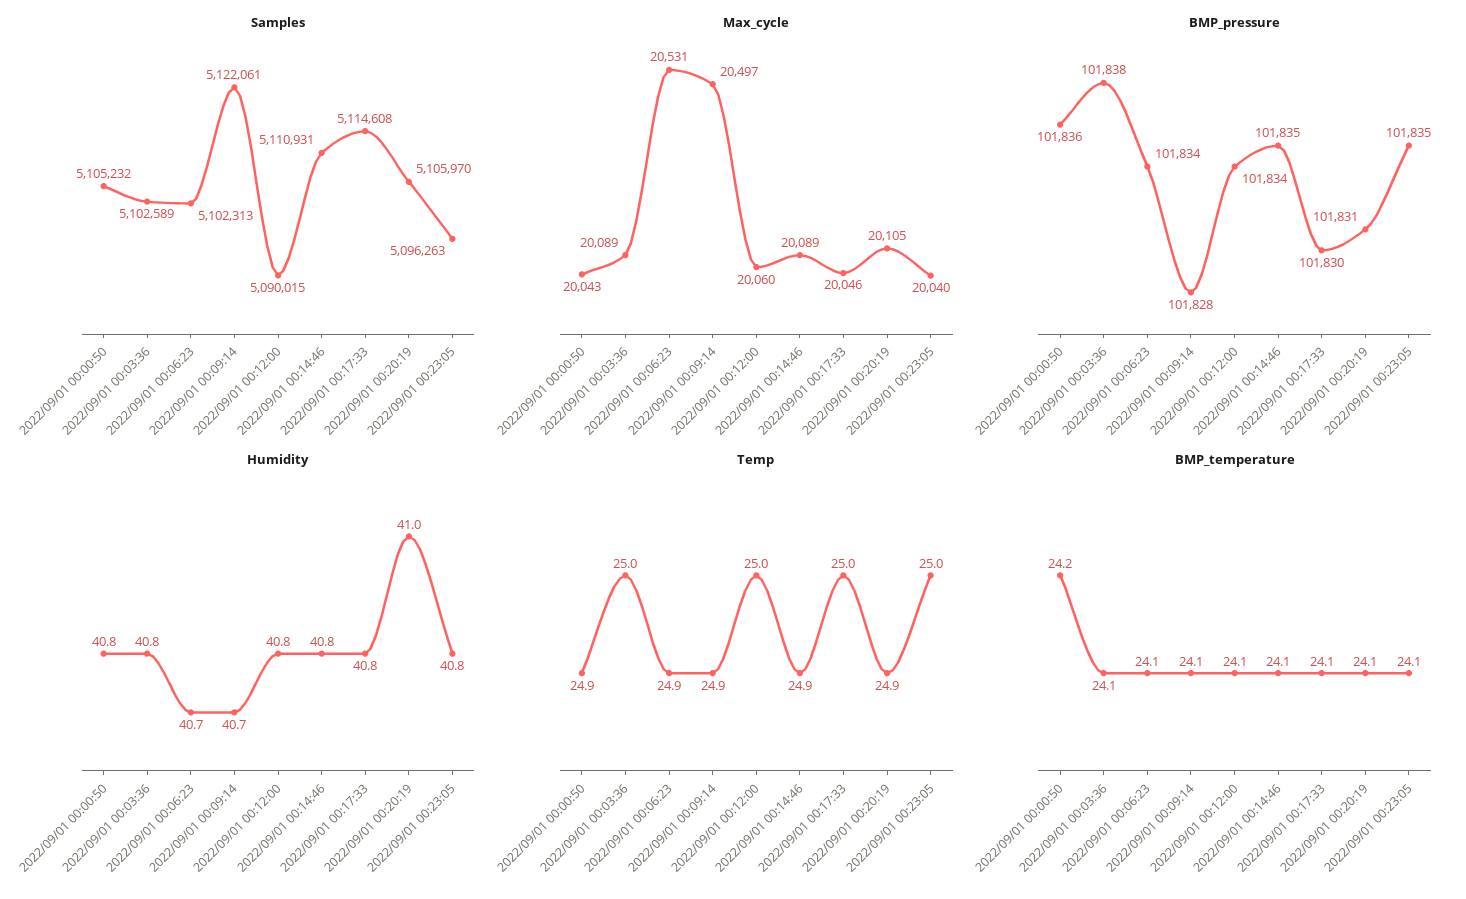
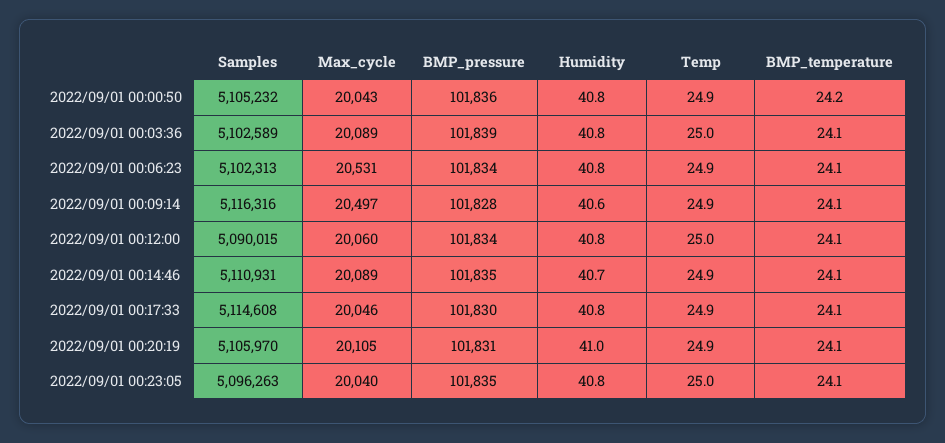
  {
    "Samples": {
      "2022/09/01 00:00:50": 5105232,
      "2022/09/01 00:03:36": 5102589,
      "2022/09/01 00:06:23": 5102313,
-     "2022/09/01 00:09:14": 5122061,
+     "2022/09/01 00:09:14": 5116316,
      "2022/09/01 00:12:00": 5090015,
      "2022/09/01 00:14:46": 5110931,
      "2022/09/01 00:17:33": 5114608,
      "2022/09/01 00:20:19": 5105970,
      "2022/09/01 00:23:05": 5096263
    },
    "Max_cycle": {
      "2022/09/01 00:00:50": 20043,
      "2022/09/01 00:03:36": 20089,
      "2022/09/01 00:06:23": 20531,
      "2022/09/01 00:09:14": 20497,
      "2022/09/01 00:12:00": 20060,
      "2022/09/01 00:14:46": 20089,
      "2022/09/01 00:17:33": 20046,
      "2022/09/01 00:20:19": 20105,
      "2022/09/01 00:23:05": 20040
    },
    "BMP_pressure": {
      "2022/09/01 00:00:50": 101836,
-     "2022/09/01 00:03:36": 101838,
+     "2022/09/01 00:03:36": 101839,
      "2022/09/01 00:06:23": 101834,
      "2022/09/01 00:09:14": 101828,
      "2022/09/01 00:12:00": 101834,
      "2022/09/01 00:14:46": 101835,
      "2022/09/01 00:17:33": 101830,
      "2022/09/01 00:20:19": 101831,
      "2022/09/01 00:23:05": 101835
    },
    "Humidity": {
      "2022/09/01 00:00:50": 40.8,
      "2022/09/01 00:03:36": 40.8,
-     "2022/09/01 00:06:23": 40.7,
+     "2022/09/01 00:06:23": 40.8,
-     "2022/09/01 00:09:14": 40.7,
+     "2022/09/01 00:09:14": 40.6,
      "2022/09/01 00:12:00": 40.8,
-     "2022/09/01 00:14:46": 40.8,
+     "2022/09/01 00:14:46": 40.7,
      "2022/09/01 00:17:33": 40.8,
      "2022/09/01 00:20:19": 41,
      "2022/09/01 00:23:05": 40.8
    },
    "Temp": {
      "2022/09/01 00:00:50": 24.9,
      "2022/09/01 00:03:36": 25,
      "2022/09/01 00:06:23": 24.9,
      "2022/09/01 00:09:14": 24.9,
      "2022/09/01 00:12:00": 25,
      "2022/09/01 00:14:46": 24.9,
-     "2022/09/01 00:17:33": 25,
+     "2022/09/01 00:17:33": 24.9,
      "2022/09/01 00:20:19": 24.9,
      "2022/09/01 00:23:05": 25
    },
    "BMP_temperature": {
      "2022/09/01 00:00:50": 24.2,
      "2022/09/01 00:03:36": 24.1,
      "2022/09/01 00:06:23": 24.1,
      "2022/09/01 00:09:14": 24.1,
      "2022/09/01 00:12:00": 24.1,
      "2022/09/01 00:14:46": 24.1,
      "2022/09/01 00:17:33": 24.1,
      "2022/09/01 00:20:19": 24.1,
      "2022/09/01 00:23:05": 24.1
    }
  }

